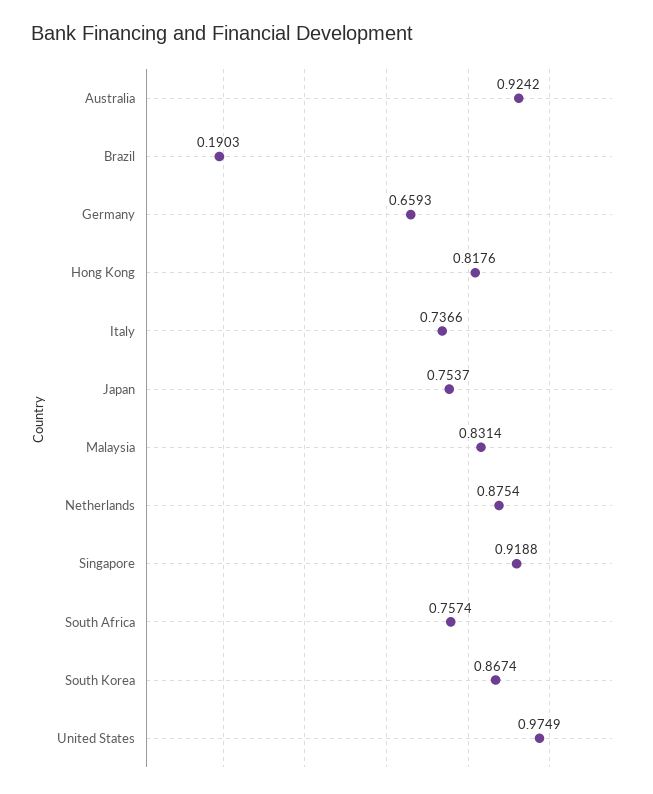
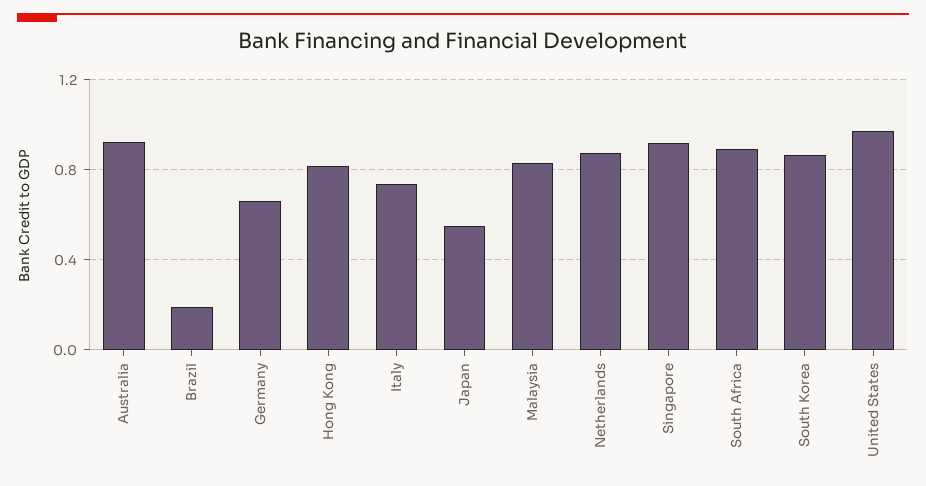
  {
    "Australia": 0.9242,
    "Brazil": 0.1903,
    "Germany": 0.6593,
    "Hong Kong": 0.8176,
    "Italy": 0.7366,
-   "Japan": 0.7537,
+   "Japan": 0.55,
    "Malaysia": 0.8314,
    "Netherlands": 0.8754,
    "Singapore": 0.9188,
-   "South Africa": 0.7574,
+   "South Africa": 0.9,
    "South Korea": 0.8674,
    "United States": 0.9749
  }

